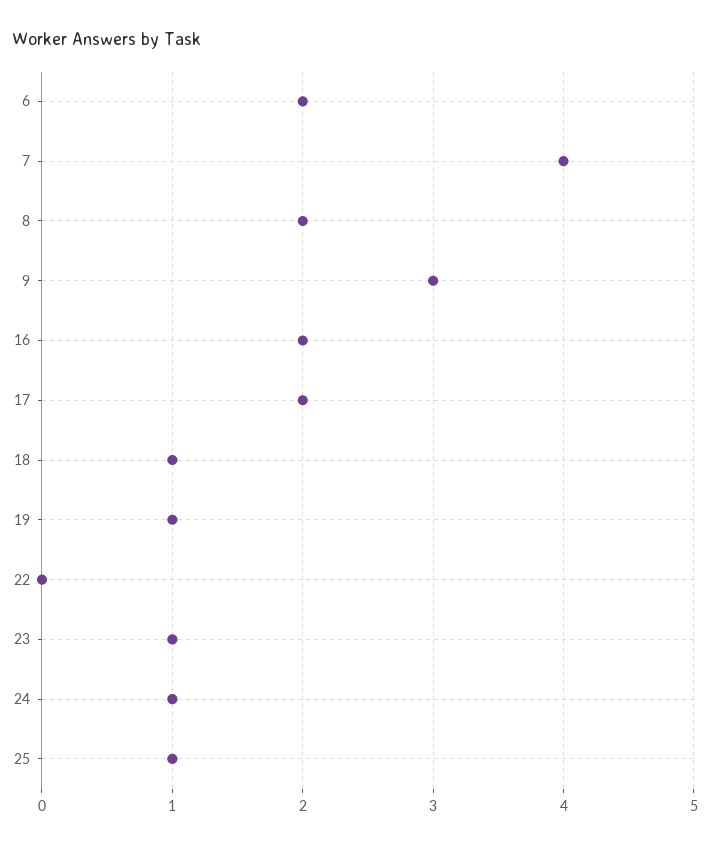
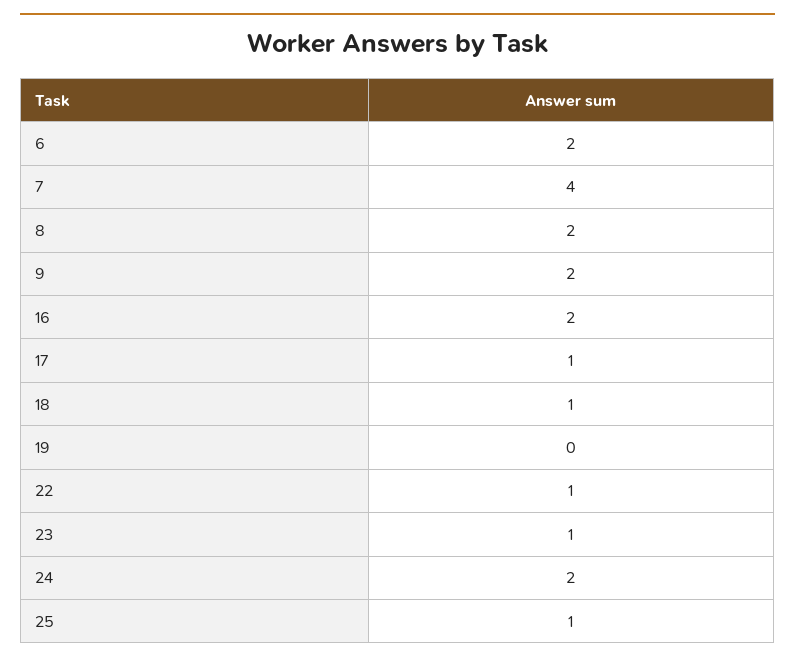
  {
    "6": 2,
    "7": 4,
    "8": 2,
-   "9": 3,
+   "9": 2,
    "16": 2,
-   "17": 2,
+   "17": 1,
    "18": 1,
-   "19": 1,
+   "19": 0,
-   "22": 0,
+   "22": 1,
    "23": 1,
-   "24": 1,
+   "24": 2,
    "25": 1
  }

